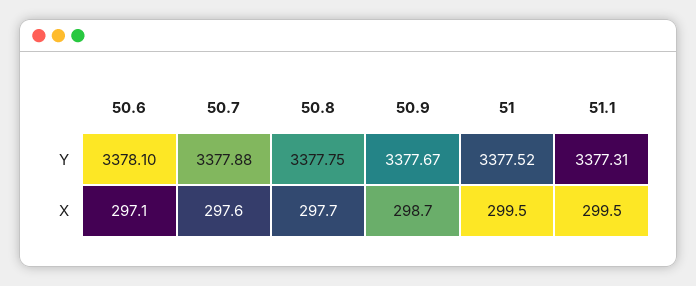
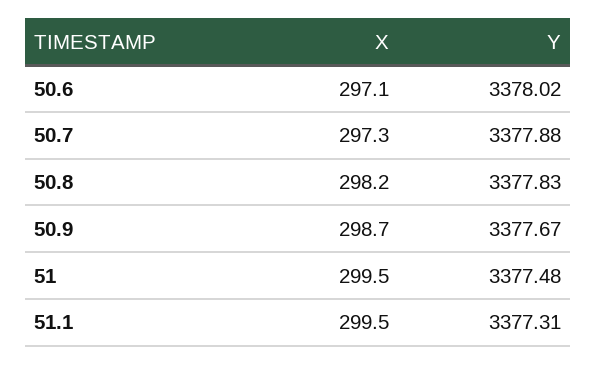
  {
    "50.6": {
-     "Y": 3378.1,
+     "Y": 3378.02,
      "X": 297.1
    },
    "50.7": {
      "Y": 3377.88,
-     "X": 297.6
+     "X": 297.3
    },
    "50.8": {
-     "Y": 3377.75,
+     "Y": 3377.83,
-     "X": 297.7
+     "X": 298.2
    },
    "50.9": {
      "Y": 3377.67,
      "X": 298.7
    },
    "51": {
-     "Y": 3377.52,
+     "Y": 3377.48,
      "X": 299.5
    },
    "51.1": {
      "Y": 3377.31,
      "X": 299.5
    }
  }

